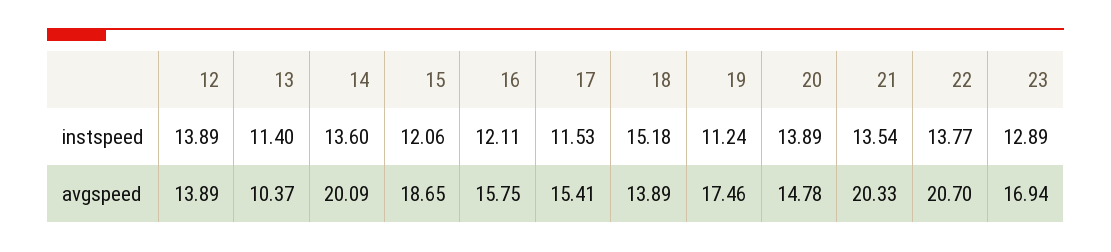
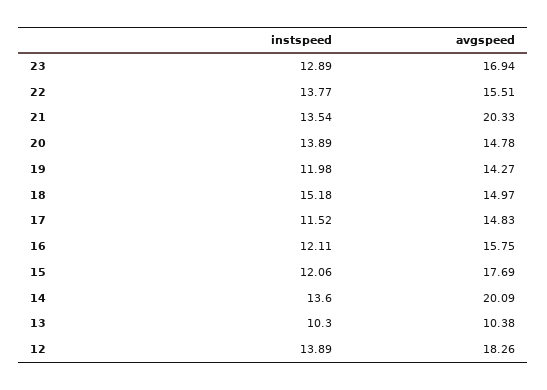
  {
    "12": {
      "instspeed": 13.89,
-     "avgspeed": 13.89
+     "avgspeed": 18.26
    },
    "13": {
-     "instspeed": 11.4,
+     "instspeed": 10.3,
-     "avgspeed": 10.37
+     "avgspeed": 10.38
    },
    "14": {
      "instspeed": 13.6,
      "avgspeed": 20.09
    },
    "15": {
      "instspeed": 12.06,
-     "avgspeed": 18.65
+     "avgspeed": 17.69
    },
    "16": {
      "instspeed": 12.11,
      "avgspeed": 15.75
    },
    "17": {
-     "instspeed": 11.53,
+     "instspeed": 11.52,
-     "avgspeed": 15.41
+     "avgspeed": 14.83
    },
    "18": {
      "instspeed": 15.18,
-     "avgspeed": 13.89
+     "avgspeed": 14.97
    },
    "19": {
-     "instspeed": 11.24,
+     "instspeed": 11.98,
-     "avgspeed": 17.46
+     "avgspeed": 14.27
    },
    "20": {
      "instspeed": 13.89,
      "avgspeed": 14.78
    },
    "21": {
      "instspeed": 13.54,
      "avgspeed": 20.33
    },
    "22": {
      "instspeed": 13.77,
-     "avgspeed": 20.7
+     "avgspeed": 15.51
    },
    "23": {
      "instspeed": 12.89,
      "avgspeed": 16.94
    }
  }

